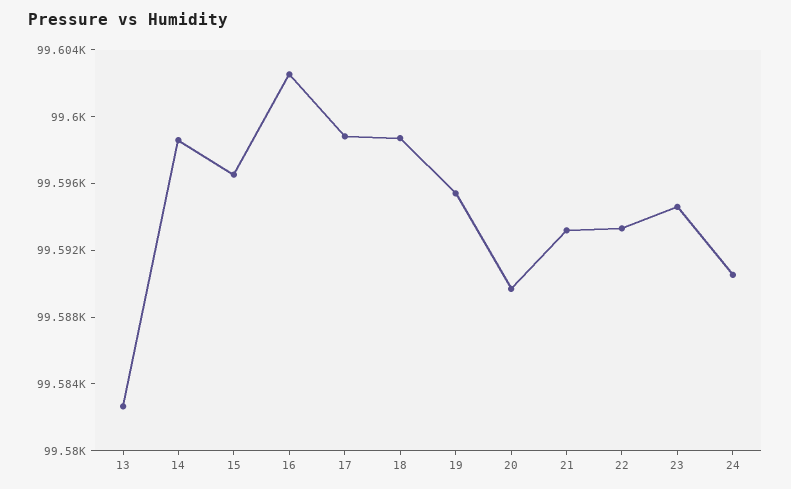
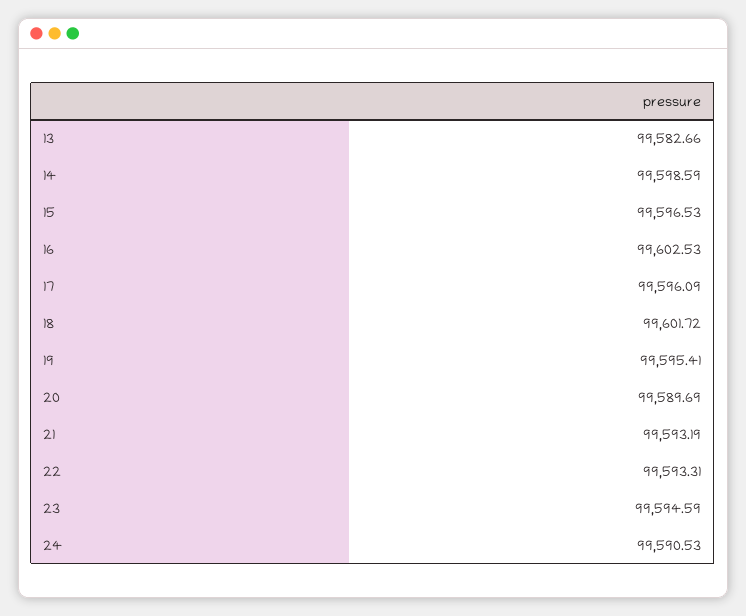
  {
    "13": 99582.66,
    "14": 99598.59,
    "15": 99596.53,
    "16": 99602.53,
-   "17": 99599,
+   "17": 99596.09,
-   "18": 99599,
+   "18": 99601.72,
    "19": 99595.41,
    "20": 99589.69,
    "21": 99593.19,
    "22": 99593.31,
    "23": 99594.59,
    "24": 99590.53
  }

